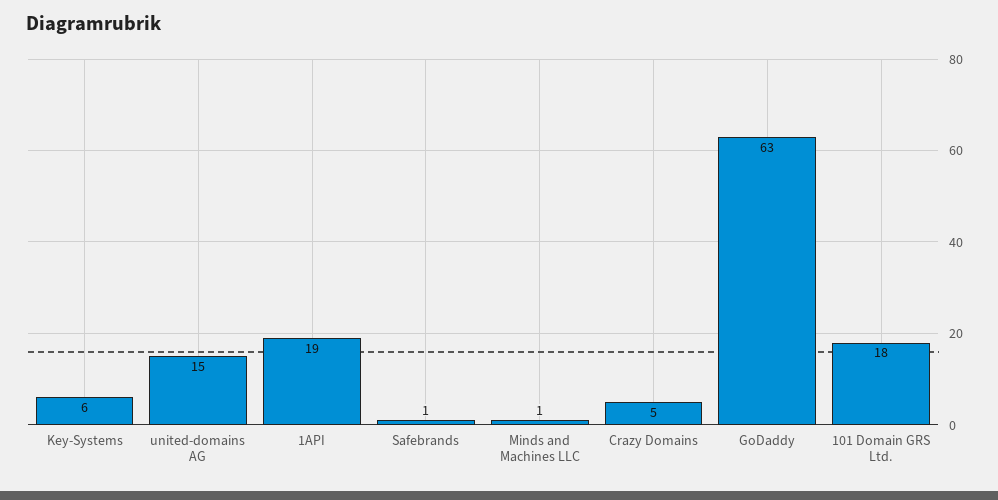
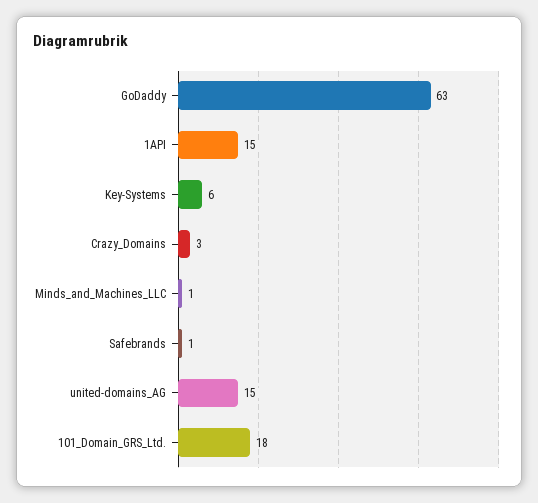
  {
    "Key-Systems": 6,
    "united-domains AG": 15,
-   "1API": 19,
+   "1API": 15,
    "Safebrands": 1,
    "Minds and Machines LLC": 1,
-   "Crazy Domains": 5,
+   "Crazy Domains": 3,
    "GoDaddy": 63,
    "101 Domain GRS Ltd.": 18
  }

